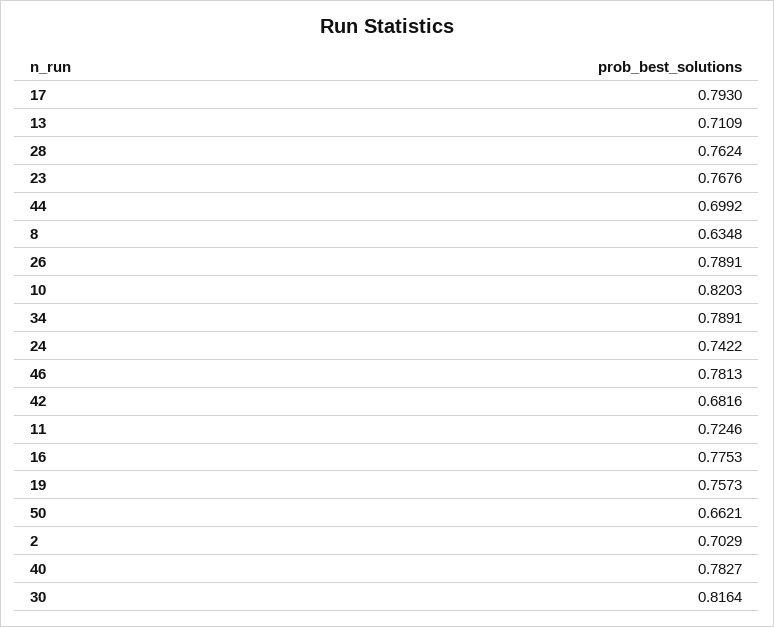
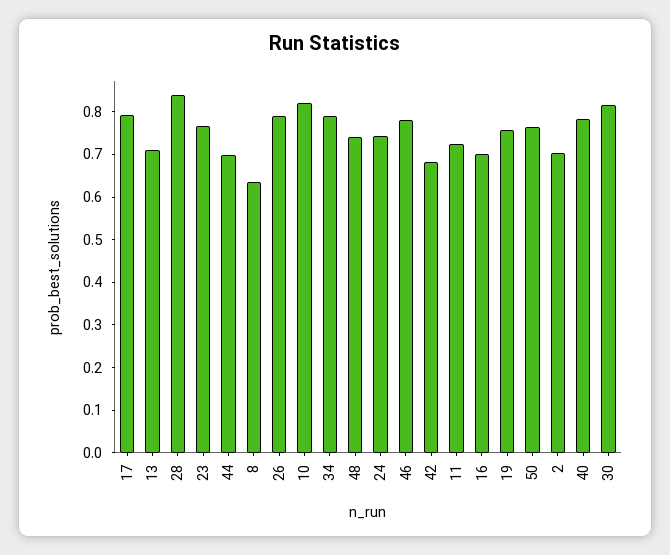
  {
    "17": 0.793,
    "13": 0.7109,
-   "28": 0.7624,
+   "28": 0.84,
    "23": 0.7676,
    "44": 0.6992,
    "8": 0.6348,
    "26": 0.7891,
    "10": 0.8203,
    "34": 0.7891,
    "24": 0.7422,
    "46": 0.7813,
    "42": 0.6816,
    "11": 0.7246,
-   "16": 0.7753,
+   "16": 0.7,
    "19": 0.7573,
-   "50": 0.6621,
+   "50": 0.76,
    "2": 0.7029,
    "40": 0.7827,
-   "30": 0.8164
+   "30": 0.8164,
+   "48": 0.74
  }

